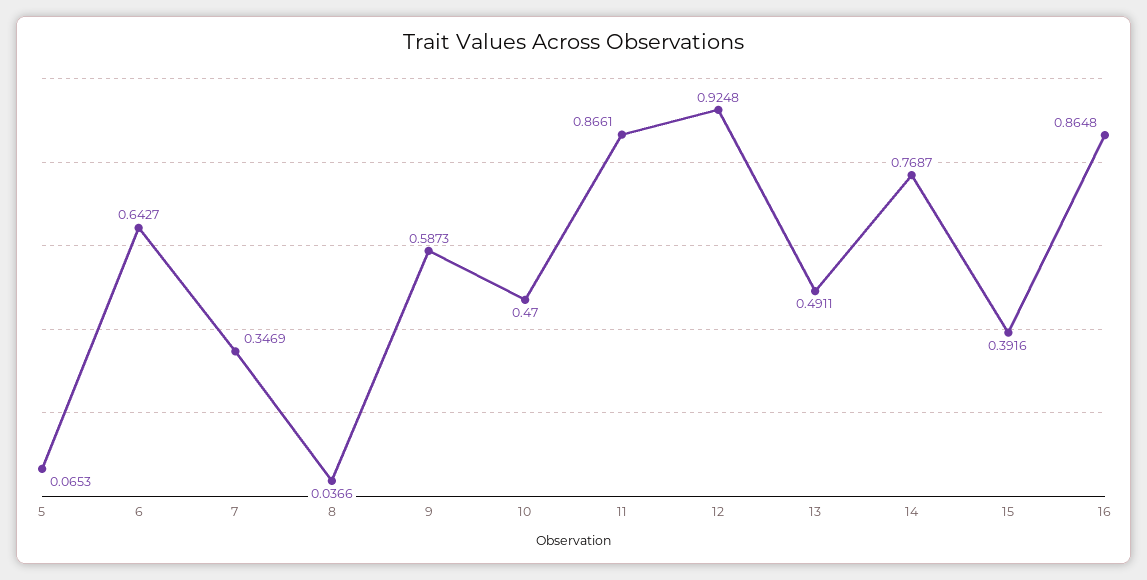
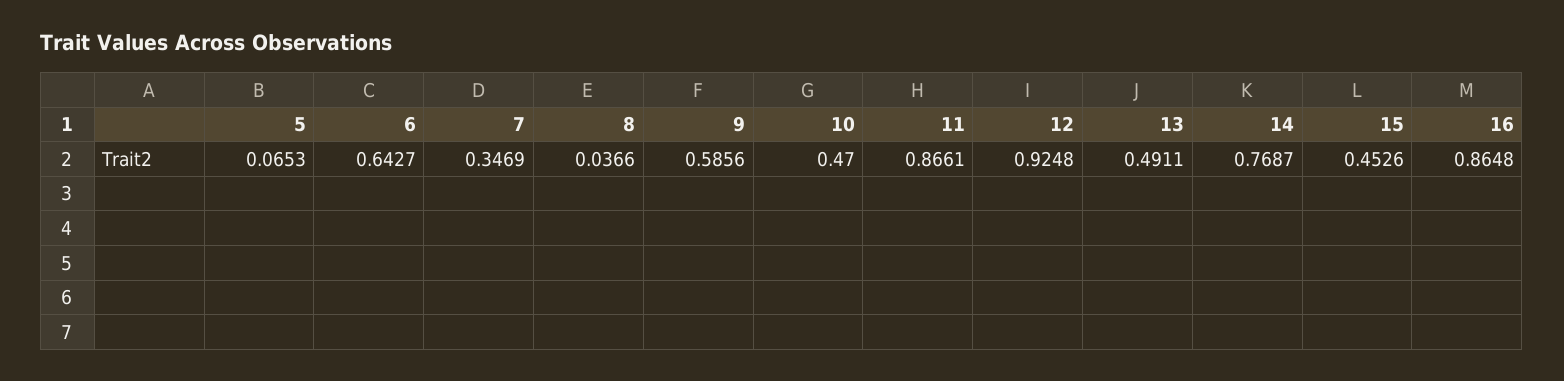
  {
    "5": 0.0653,
    "6": 0.6427,
    "7": 0.3469,
    "8": 0.0366,
-   "9": 0.5873,
+   "9": 0.5856,
    "10": 0.47,
    "11": 0.8661,
    "12": 0.9248,
    "13": 0.4911,
    "14": 0.7687,
-   "15": 0.3916,
+   "15": 0.4526,
    "16": 0.8648
  }

